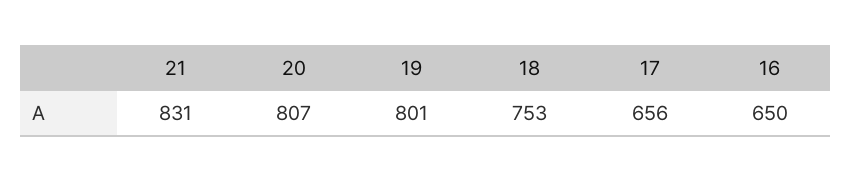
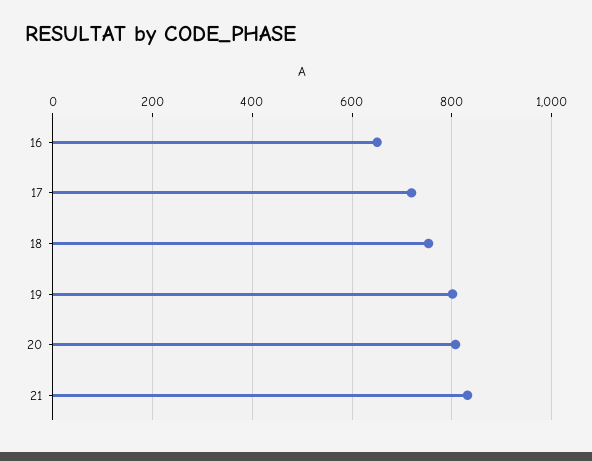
  {
    "21": 831,
    "20": 807,
    "19": 801,
    "18": 753,
-   "17": 656,
+   "17": 720,
    "16": 650
  }

